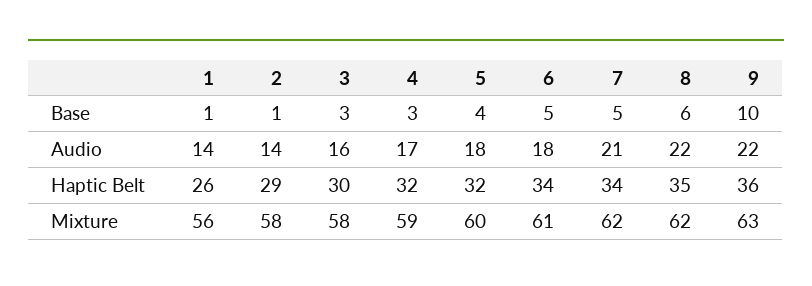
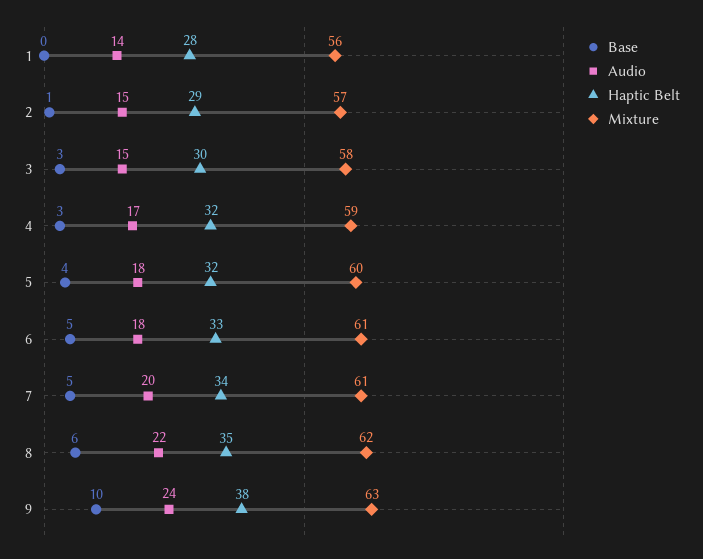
  {
    "Base": {
-     "1": 1,
+     "1": 0,
      "2": 1,
      "3": 3,
      "4": 3,
      "5": 4,
      "6": 5,
      "7": 5,
      "8": 6,
      "9": 10
    },
    "Audio": {
      "1": 14,
-     "2": 14,
+     "2": 15,
-     "3": 16,
+     "3": 15,
      "4": 17,
      "5": 18,
      "6": 18,
-     "7": 21,
+     "7": 20,
      "8": 22,
-     "9": 22
+     "9": 24
    },
    "Haptic Belt": {
-     "1": 26,
+     "1": 28,
      "2": 29,
      "3": 30,
      "4": 32,
      "5": 32,
-     "6": 34,
+     "6": 33,
      "7": 34,
      "8": 35,
-     "9": 36
+     "9": 38
    },
    "Mixture": {
      "1": 56,
-     "2": 58,
+     "2": 57,
      "3": 58,
      "4": 59,
      "5": 60,
      "6": 61,
-     "7": 62,
+     "7": 61,
      "8": 62,
      "9": 63
    }
  }

